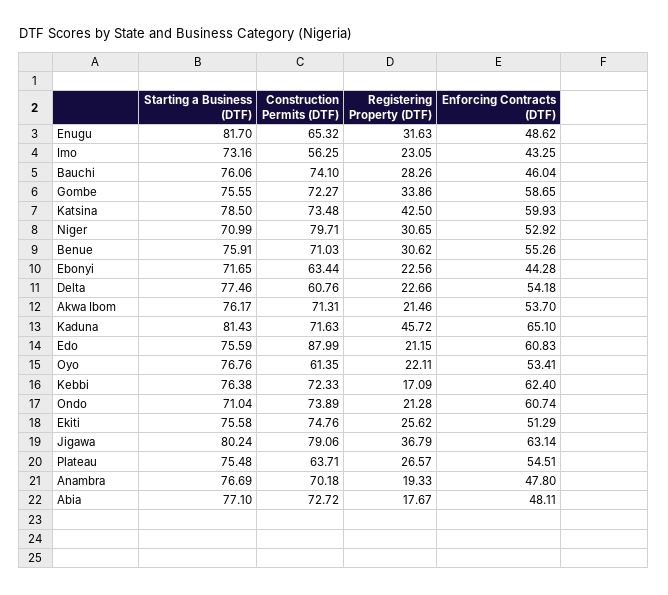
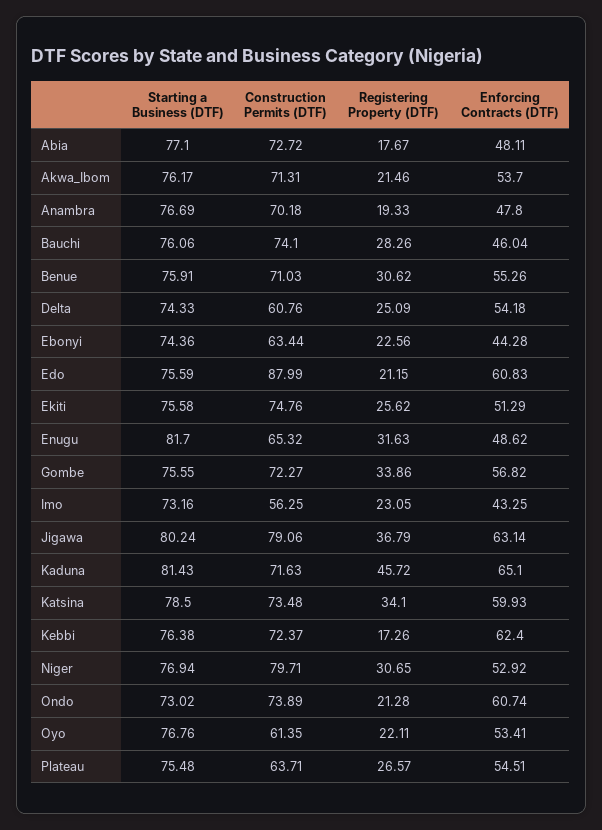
  {
    "Starting a Business (DTF)": {
      "Enugu": 81.7,
      "Imo": 73.16,
      "Bauchi": 76.06,
      "Gombe": 75.55,
      "Katsina": 78.5,
-     "Niger": 70.99,
+     "Niger": 76.94,
      "Benue": 75.91,
-     "Ebonyi": 71.65,
+     "Ebonyi": 74.36,
-     "Delta": 77.46,
+     "Delta": 74.33,
      "Akwa Ibom": 76.17,
      "Kaduna": 81.43,
      "Edo": 75.59,
      "Oyo": 76.76,
      "Kebbi": 76.38,
-     "Ondo": 71.04,
+     "Ondo": 73.02,
      "Ekiti": 75.58,
      "Jigawa": 80.24,
      "Plateau": 75.48,
      "Anambra": 76.69,
      "Abia": 77.1
    },
    "Construction Permits (DTF)": {
      "Enugu": 65.32,
      "Imo": 56.25,
      "Bauchi": 74.1,
      "Gombe": 72.27,
      "Katsina": 73.48,
      "Niger": 79.71,
      "Benue": 71.03,
      "Ebonyi": 63.44,
      "Delta": 60.76,
      "Akwa Ibom": 71.31,
      "Kaduna": 71.63,
      "Edo": 87.99,
      "Oyo": 61.35,
-     "Kebbi": 72.33,
+     "Kebbi": 72.37,
      "Ondo": 73.89,
      "Ekiti": 74.76,
      "Jigawa": 79.06,
      "Plateau": 63.71,
      "Anambra": 70.18,
      "Abia": 72.72
    },
    "Registering Property (DTF)": {
      "Enugu": 31.63,
      "Imo": 23.05,
      "Bauchi": 28.26,
      "Gombe": 33.86,
-     "Katsina": 42.5,
+     "Katsina": 34.1,
      "Niger": 30.65,
      "Benue": 30.62,
      "Ebonyi": 22.56,
-     "Delta": 22.66,
+     "Delta": 25.09,
      "Akwa Ibom": 21.46,
      "Kaduna": 45.72,
      "Edo": 21.15,
      "Oyo": 22.11,
-     "Kebbi": 17.09,
+     "Kebbi": 17.26,
      "Ondo": 21.28,
      "Ekiti": 25.62,
      "Jigawa": 36.79,
      "Plateau": 26.57,
      "Anambra": 19.33,
      "Abia": 17.67
    },
    "Enforcing Contracts (DTF)": {
      "Enugu": 48.62,
      "Imo": 43.25,
      "Bauchi": 46.04,
-     "Gombe": 58.65,
+     "Gombe": 56.82,
      "Katsina": 59.93,
      "Niger": 52.92,
      "Benue": 55.26,
      "Ebonyi": 44.28,
      "Delta": 54.18,
      "Akwa Ibom": 53.7,
      "Kaduna": 65.1,
      "Edo": 60.83,
      "Oyo": 53.41,
      "Kebbi": 62.4,
      "Ondo": 60.74,
      "Ekiti": 51.29,
      "Jigawa": 63.14,
      "Plateau": 54.51,
      "Anambra": 47.8,
      "Abia": 48.11
    }
  }

